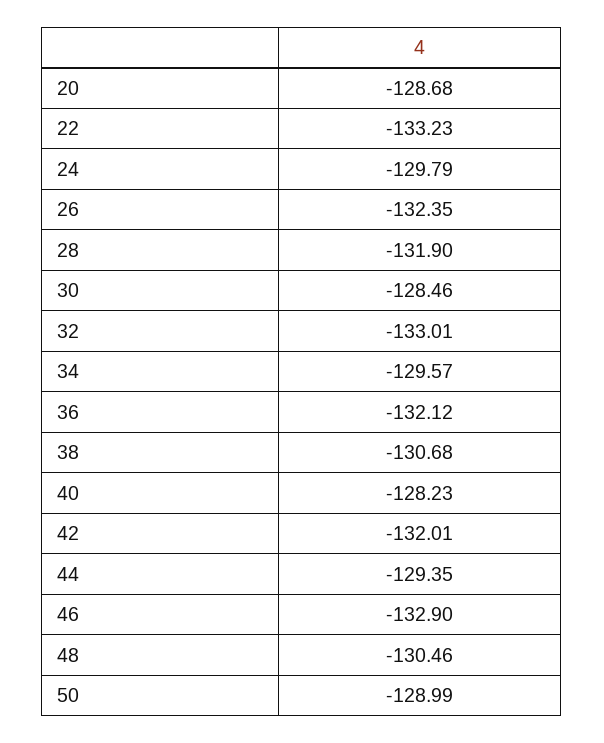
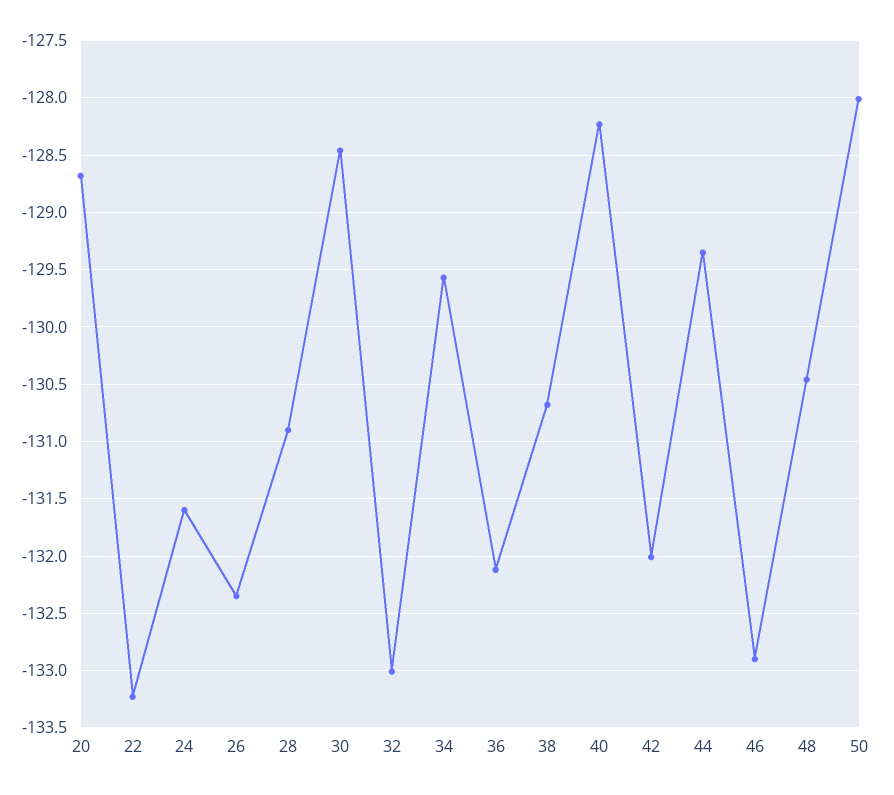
  {
    "20": -128.68,
    "22": -133.23,
-   "24": -129.79,
+   "24": -131.6,
    "26": -132.35,
-   "28": -131.9,
+   "28": -130.9,
    "30": -128.46,
    "32": -133.01,
    "34": -129.57,
    "36": -132.12,
    "38": -130.68,
    "40": -128.23,
    "42": -132.01,
    "44": -129.35,
    "46": -132.9,
    "48": -130.46,
-   "50": -128.99
+   "50": -128
  }

